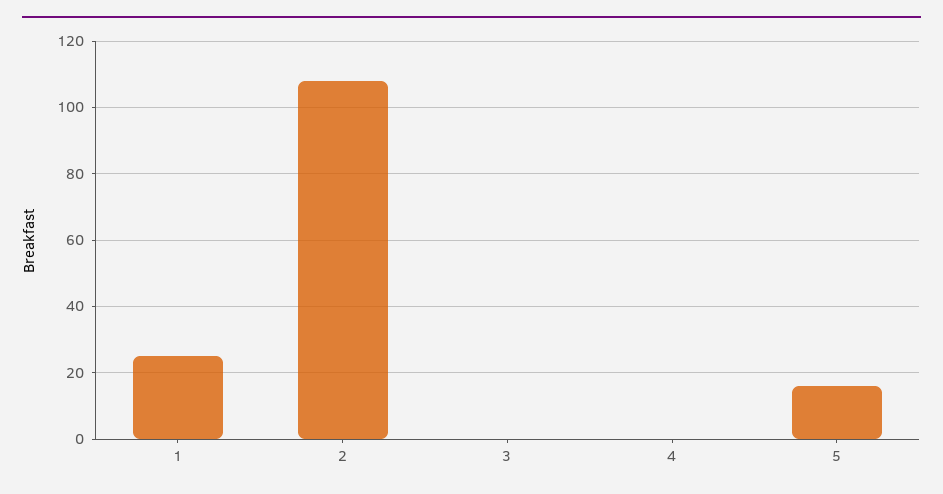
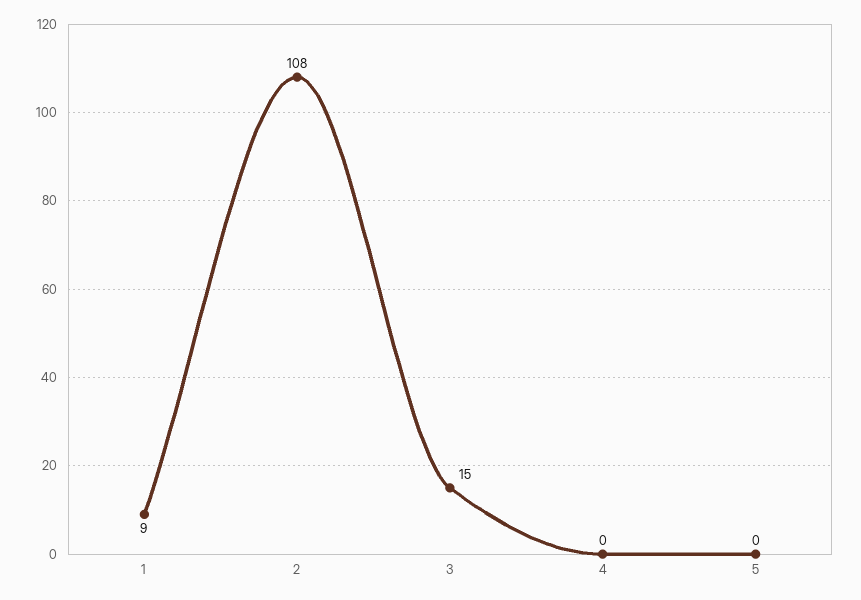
  {
-   "1": 25,
+   "1": 9,
    "2": 108,
-   "3": 0,
+   "3": 15,
    "4": 0,
-   "5": 15
+   "5": 0
  }

